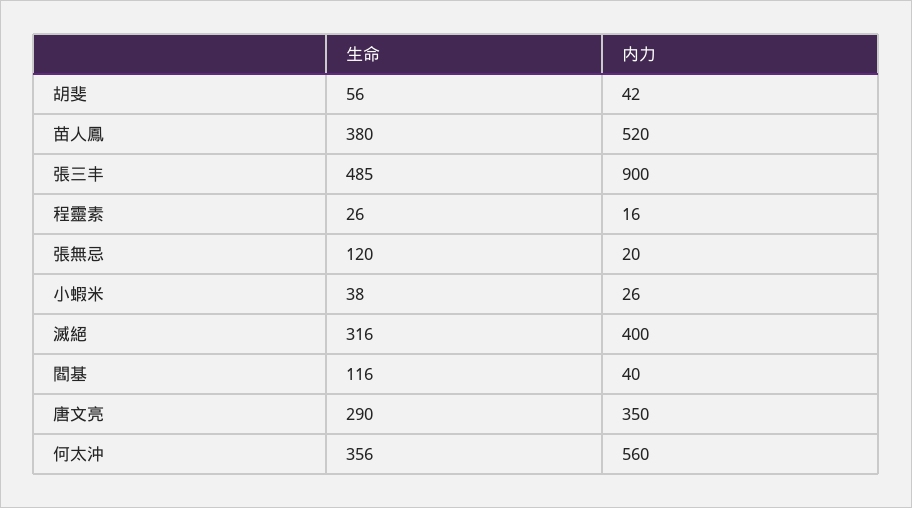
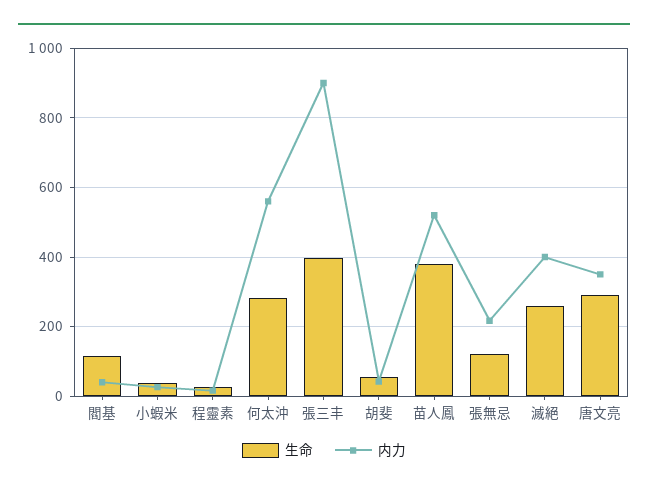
  {
    "生命": {
      "胡斐": 56,
      "苗人鳳": 380,
-     "張三丰": 485,
+     "張三丰": 400,
      "程靈素": 26,
      "張無忌": 120,
      "小蝦米": 38,
-     "滅絕": 316,
+     "滅絕": 260,
      "閻基": 116,
      "唐文亮": 290,
-     "何太沖": 356
+     "何太沖": 280
    },
    "内力": {
      "胡斐": 42,
      "苗人鳳": 520,
      "張三丰": 900,
      "程靈素": 16,
-     "張無忌": 20,
+     "張無忌": 220,
      "小蝦米": 26,
      "滅絕": 400,
      "閻基": 40,
      "唐文亮": 350,
      "何太沖": 560
    }
  }

